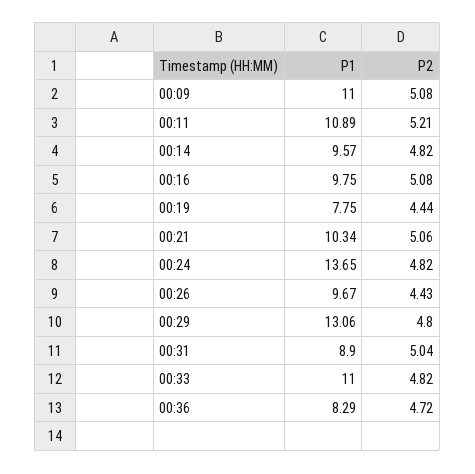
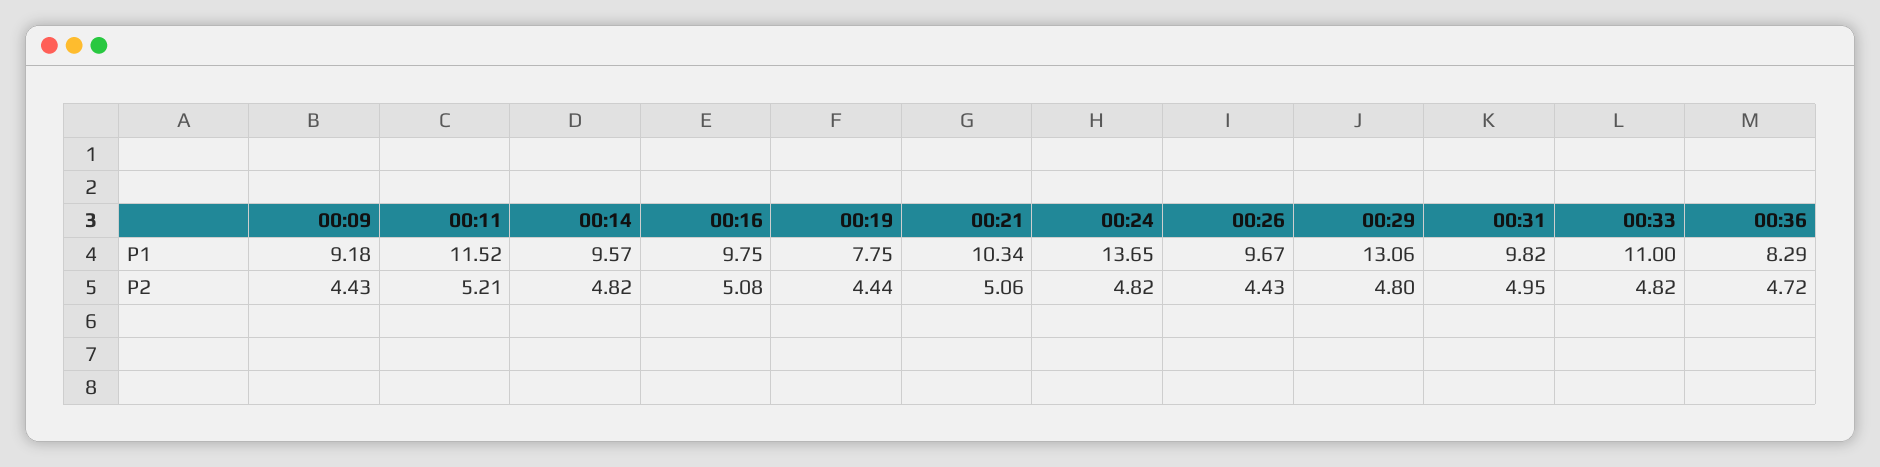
  {
    "P1": {
-     "00:09": 11,
+     "00:09": 9.18,
-     "00:11": 10.89,
+     "00:11": 11.52,
      "00:14": 9.57,
      "00:16": 9.75,
      "00:19": 7.75,
      "00:21": 10.34,
      "00:24": 13.65,
      "00:26": 9.67,
      "00:29": 13.06,
-     "00:31": 8.9,
+     "00:31": 9.82,
      "00:33": 11,
      "00:36": 8.29
    },
    "P2": {
-     "00:09": 5.08,
+     "00:09": 4.43,
      "00:11": 5.21,
      "00:14": 4.82,
      "00:16": 5.08,
      "00:19": 4.44,
      "00:21": 5.06,
      "00:24": 4.82,
      "00:26": 4.43,
      "00:29": 4.8,
-     "00:31": 5.04,
+     "00:31": 4.95,
      "00:33": 4.82,
      "00:36": 4.72
    }
  }

